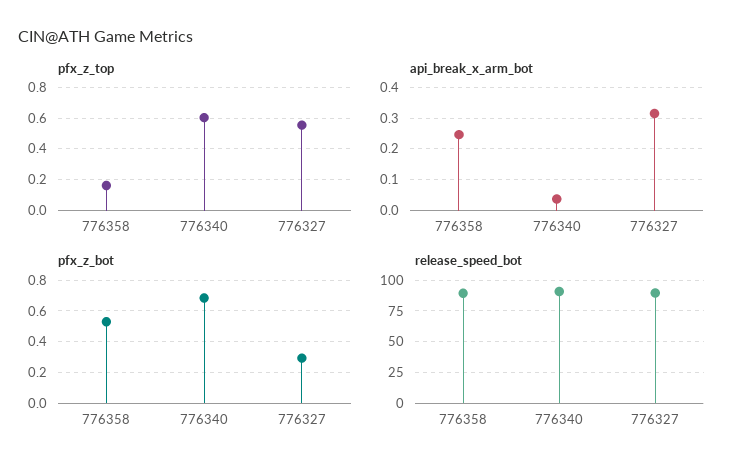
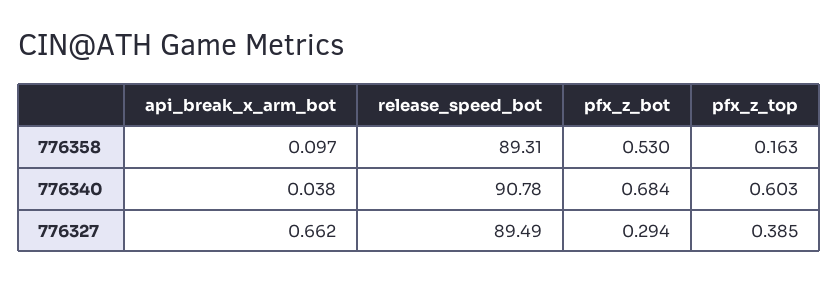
  {
    "pfx_z_top": {
      "776358": 0.163,
      "776340": 0.603,
-     "776327": 0.55
+     "776327": 0.385
    },
    "api_break_x_arm_bot": {
-     "776358": 0.24,
+     "776358": 0.097,
      "776340": 0.038,
-     "776327": 0.32
+     "776327": 0.662
    },
    "pfx_z_bot": {
      "776358": 0.53,
      "776340": 0.684,
      "776327": 0.294
    },
    "release_speed_bot": {
      "776358": 89.31,
      "776340": 90.78,
      "776327": 89.49
    }
  }

